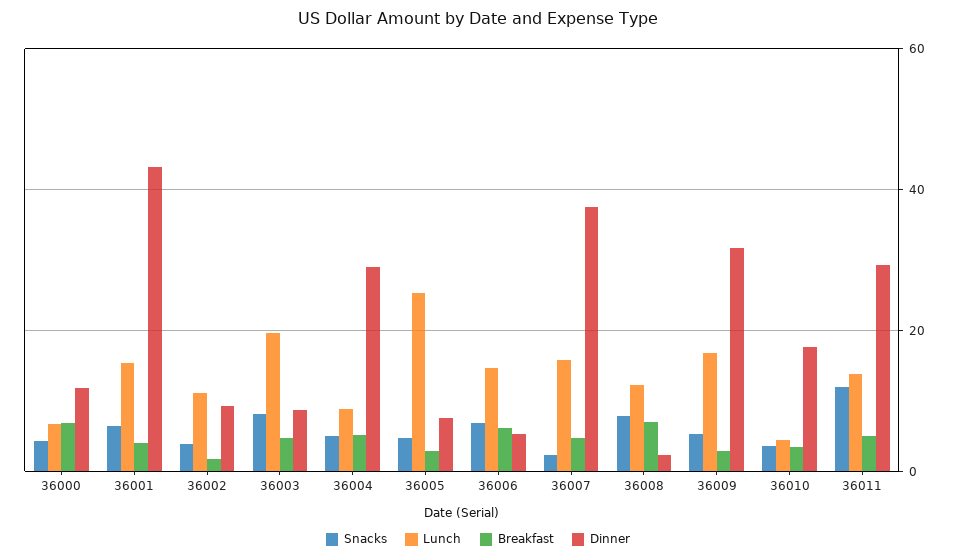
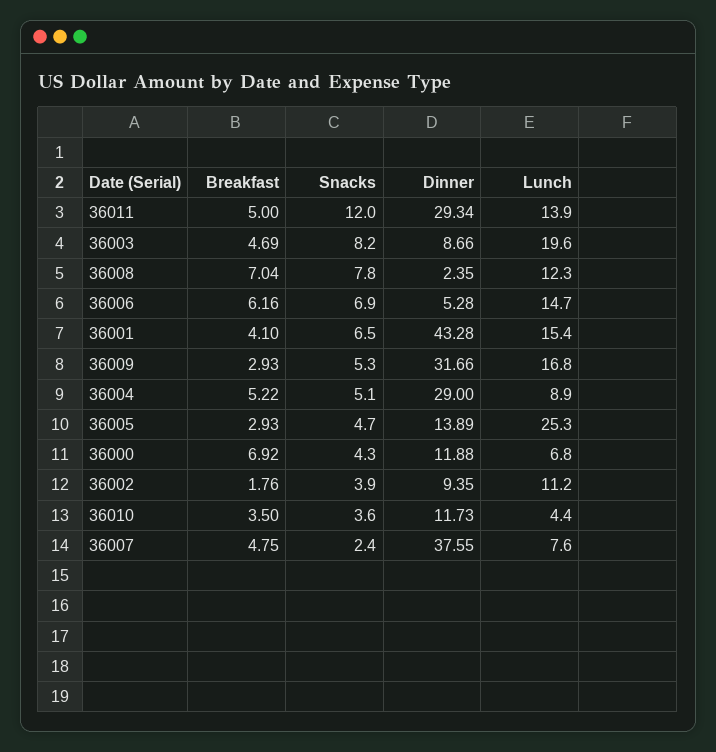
  {
    "Snacks": {
      "36000": 4.3,
      "36001": 6.5,
      "36002": 3.9,
      "36003": 8.2,
      "36004": 5.1,
      "36005": 4.7,
      "36006": 6.9,
      "36007": 2.4,
      "36008": 7.8,
      "36009": 5.3,
      "36010": 3.6,
      "36011": 12
    },
    "Lunch": {
      "36000": 6.8,
      "36001": 15.4,
      "36002": 11.2,
      "36003": 19.6,
      "36004": 8.9,
      "36005": 25.3,
      "36006": 14.7,
-     "36007": 16,
+     "36007": 7.6,
      "36008": 12.3,
      "36009": 16.8,
      "36010": 4.4,
      "36011": 13.9
    },
    "Breakfast": {
      "36000": 6.92,
      "36001": 4.1,
      "36002": 1.76,
      "36003": 4.69,
      "36004": 5.22,
      "36005": 2.93,
      "36006": 6.16,
      "36007": 4.75,
      "36008": 7.04,
      "36009": 2.93,
      "36010": 3.5,
      "36011": 5
    },
    "Dinner": {
      "36000": 11.88,
      "36001": 43.28,
      "36002": 9.35,
      "36003": 8.66,
      "36004": 29,
-     "36005": 8,
+     "36005": 13.89,
      "36006": 5.28,
      "36007": 37.55,
      "36008": 2.35,
      "36009": 31.66,
-     "36010": 18,
+     "36010": 11.73,
      "36011": 29.34
    }
  }

